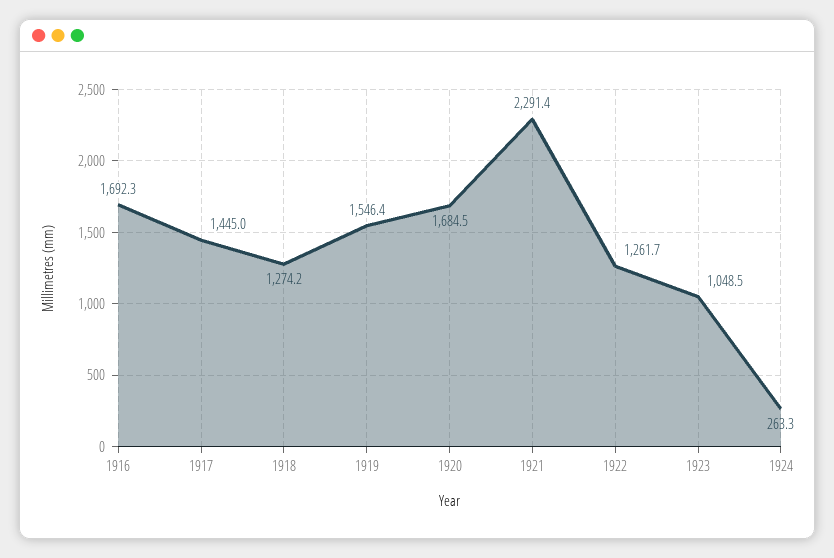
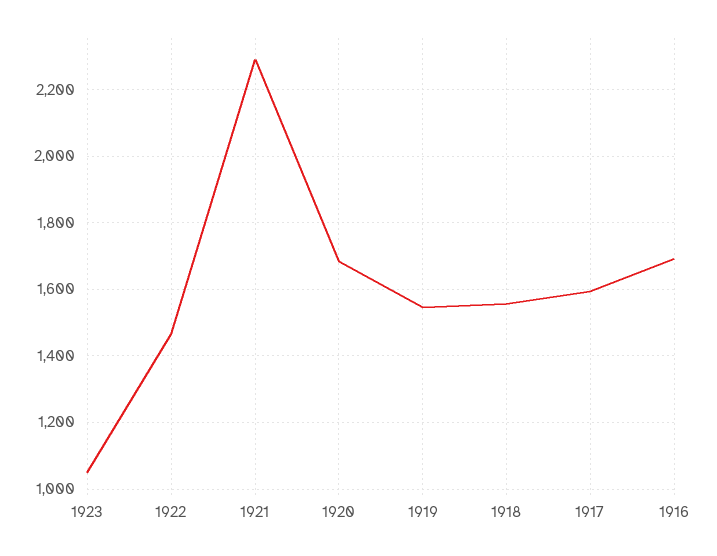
  {
    "1916": 1692.3,
-   "1917": 1445,
+   "1917": 1600,
-   "1918": 1274.2,
+   "1918": 1560,
    "1919": 1546.4,
    "1920": 1684.5,
    "1921": 2291.4,
-   "1922": 1261.7,
+   "1922": 1460,
-   "1923": 1048.5,
+   "1923": 1048.5
-   "1924": 263.3
  }

